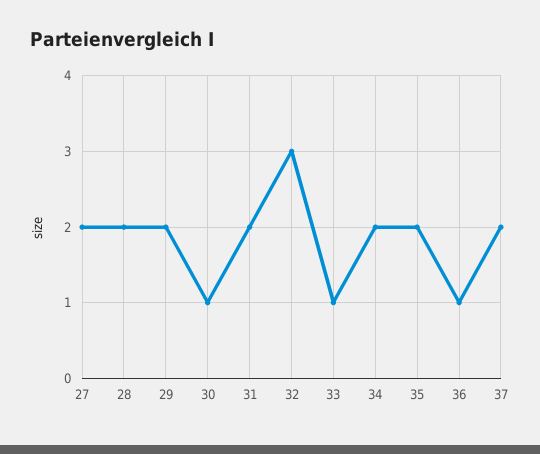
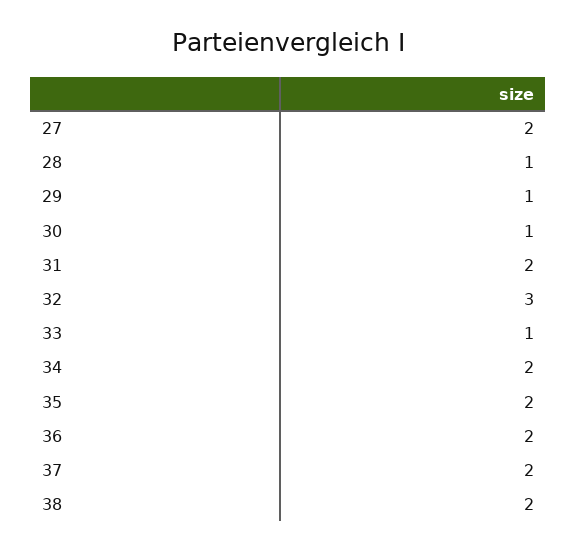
  {
    "27": 2,
-   "28": 2,
+   "28": 1,
-   "29": 2,
+   "29": 1,
    "30": 1,
    "31": 2,
    "32": 3,
    "33": 1,
    "34": 2,
    "35": 2,
-   "36": 1,
+   "36": 2,
-   "37": 2
+   "37": 2,
+   "38": 2
  }

